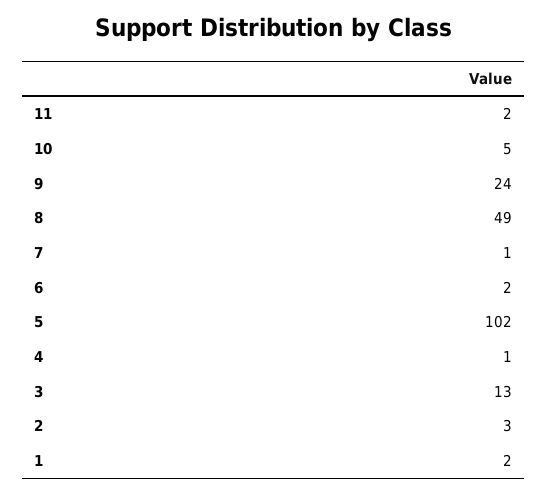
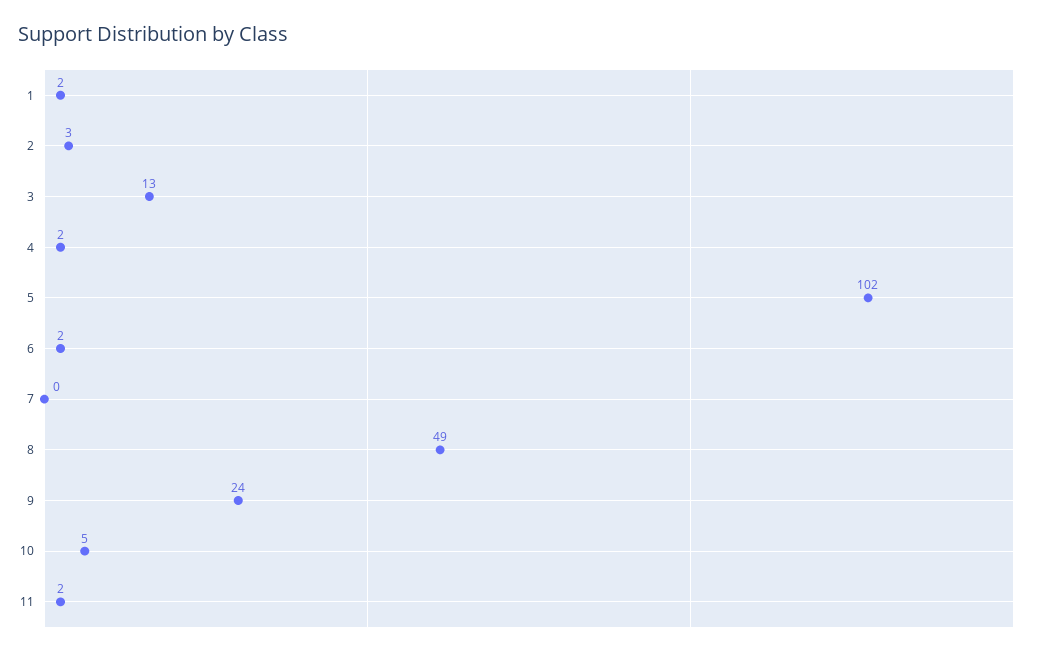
  {
    "11": 2,
    "10": 5,
    "9": 24,
    "8": 49,
-   "7": 1,
+   "7": 0,
    "6": 2,
    "5": 102,
-   "4": 1,
+   "4": 2,
    "3": 13,
    "2": 3,
    "1": 2
  }

